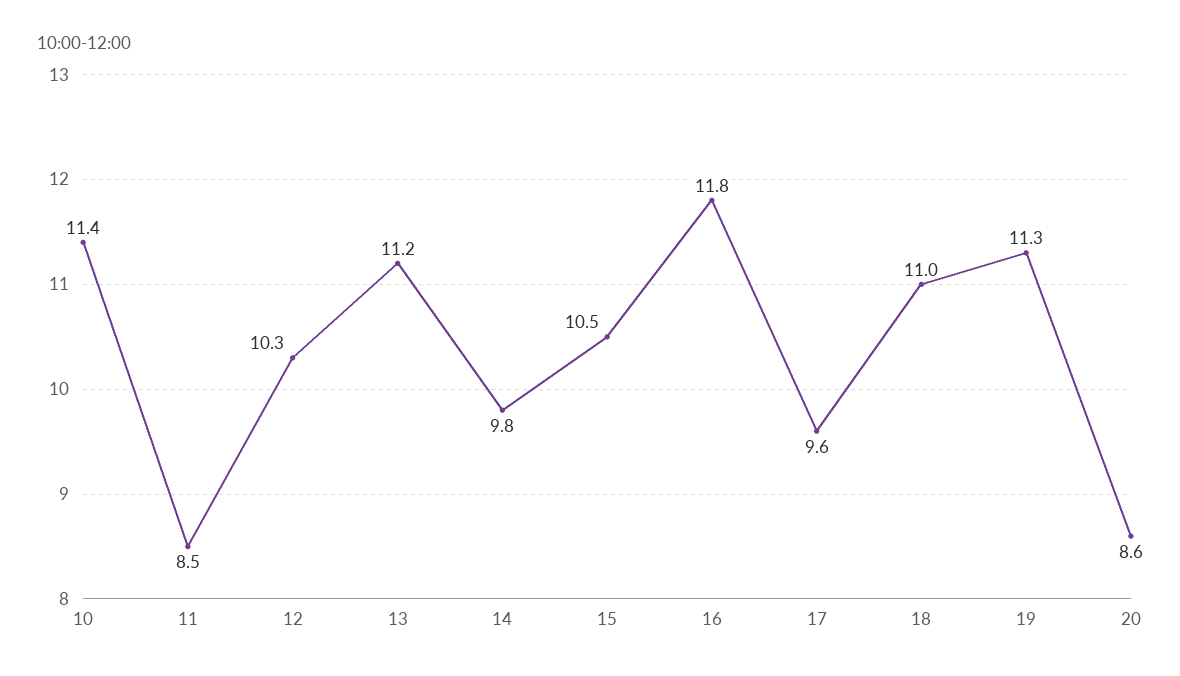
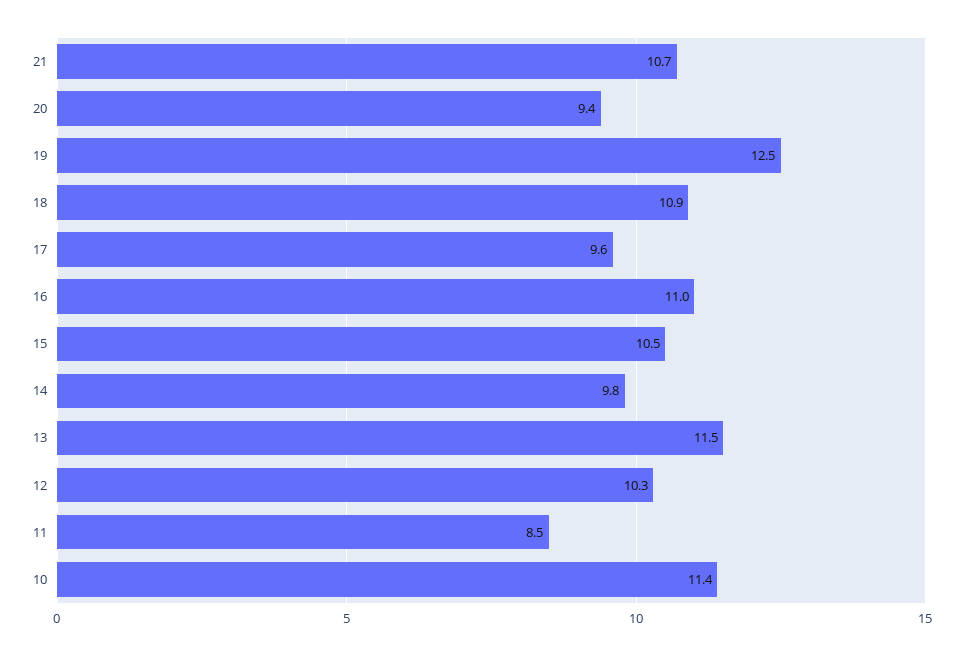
  {
    "10": 11.4,
    "11": 8.5,
    "12": 10.3,
-   "13": 11.2,
+   "13": 11.5,
    "14": 9.8,
    "15": 10.5,
-   "16": 11.8,
+   "16": 11,
    "17": 9.6,
-   "18": 11,
+   "18": 10.9,
-   "19": 11.3,
+   "19": 12.5,
-   "20": 8.6
+   "20": 9.4,
+   "21": 10.7
  }

